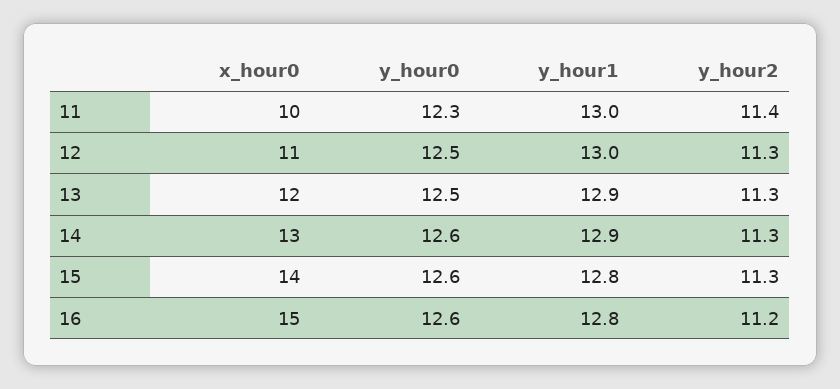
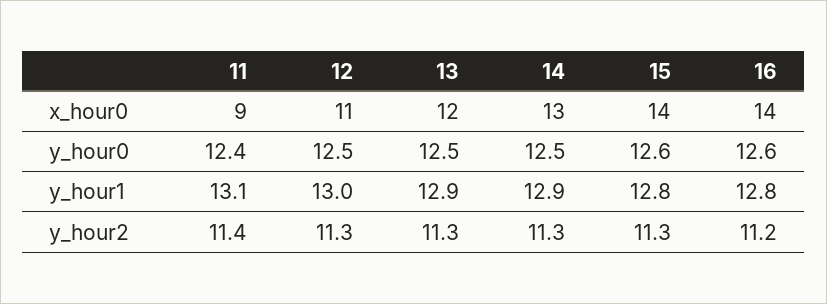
  {
    "x_hour0": {
-     "11": 10,
+     "11": 9,
      "12": 11,
      "13": 12,
      "14": 13,
      "15": 14,
-     "16": 15
+     "16": 14
    },
    "y_hour0": {
-     "11": 12.3,
+     "11": 12.4,
      "12": 12.5,
      "13": 12.5,
-     "14": 12.6,
+     "14": 12.5,
      "15": 12.6,
      "16": 12.6
    },
    "y_hour1": {
-     "11": 13,
+     "11": 13.1,
      "12": 13,
      "13": 12.9,
      "14": 12.9,
      "15": 12.8,
      "16": 12.8
    },
    "y_hour2": {
      "11": 11.4,
      "12": 11.3,
      "13": 11.3,
      "14": 11.3,
      "15": 11.3,
      "16": 11.2
    }
  }

